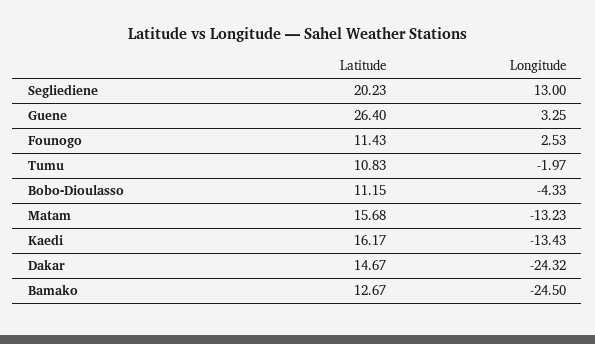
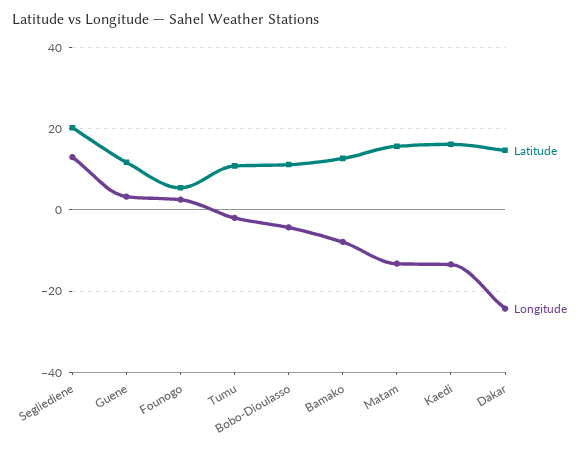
  {
    "Latitude": {
      "Segliediene": 20.23,
-     "Guene": 26.4,
+     "Guene": 12,
-     "Founogo": 11.43,
+     "Founogo": 6,
      "Tumu": 10.83,
      "Bobo-Dioulasso": 11.15,
      "Matam": 15.68,
      "Kaedi": 16.17,
      "Dakar": 14.67,
      "Bamako": 12.67
    },
    "Longitude": {
      "Segliediene": 13,
      "Guene": 3.25,
      "Founogo": 2.53,
      "Tumu": -1.97,
      "Bobo-Dioulasso": -4.33,
      "Matam": -13.23,
      "Kaedi": -13.43,
      "Dakar": -24.32,
-     "Bamako": -24.5
+     "Bamako": -8
    }
  }

